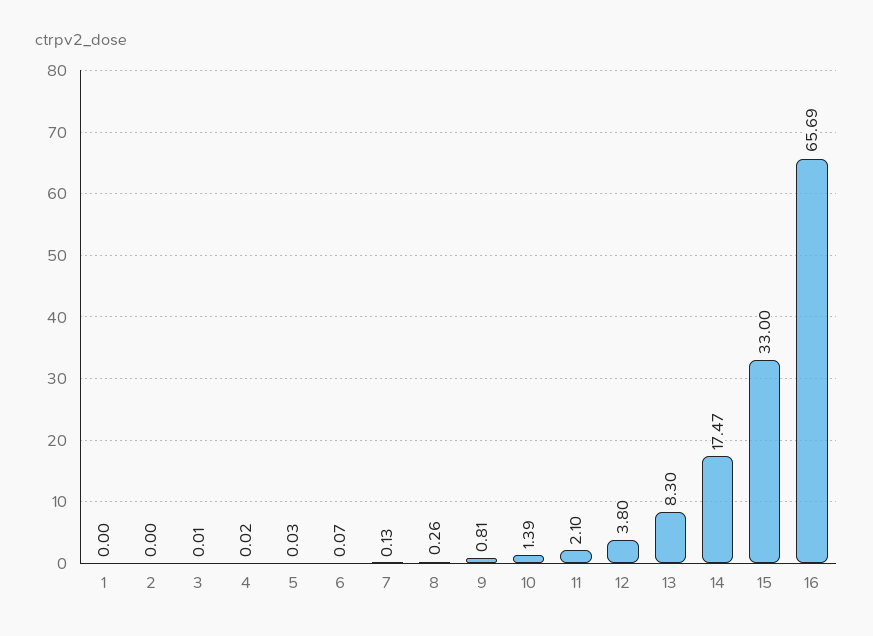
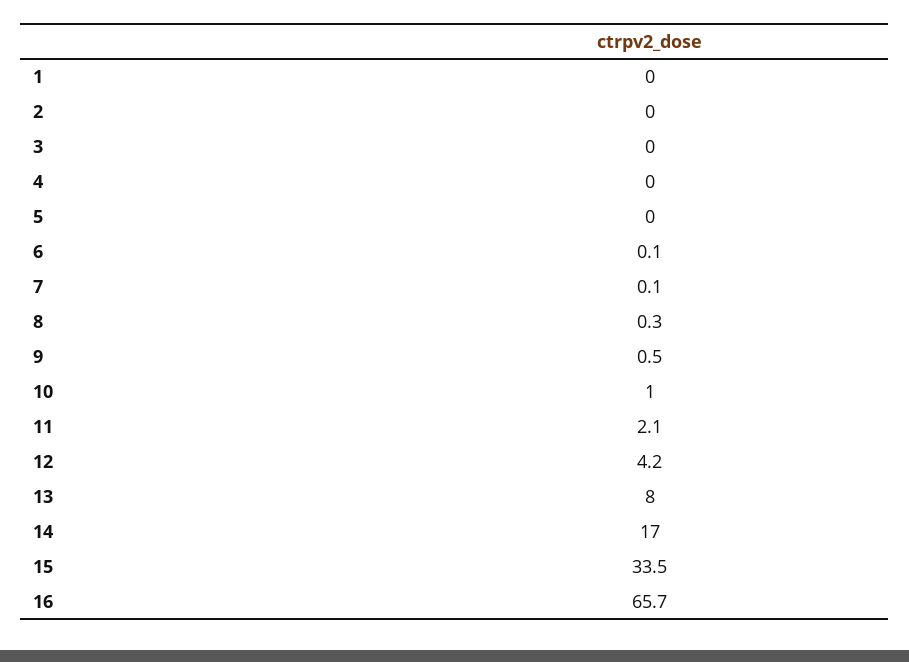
  {
    "1": 0,
    "2": 0,
    "3": 0.01,
    "4": 0.02,
    "5": 0.03,
    "6": 0.07,
    "7": 0.13,
    "8": 0.26,
-   "9": 0.81,
+   "9": 0.5,
-   "10": 1.39,
+   "10": 1,
    "11": 2.1,
-   "12": 3.8,
+   "12": 4.2,
-   "13": 8.3,
+   "13": 8,
-   "14": 17.47,
+   "14": 17,
-   "15": 33,
+   "15": 33.5,
    "16": 65.69
  }

